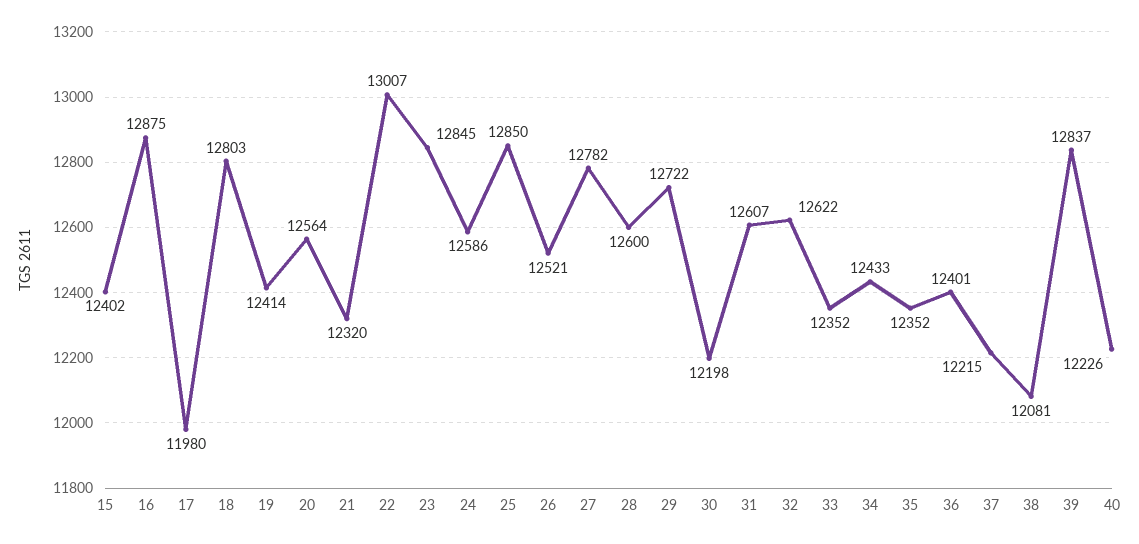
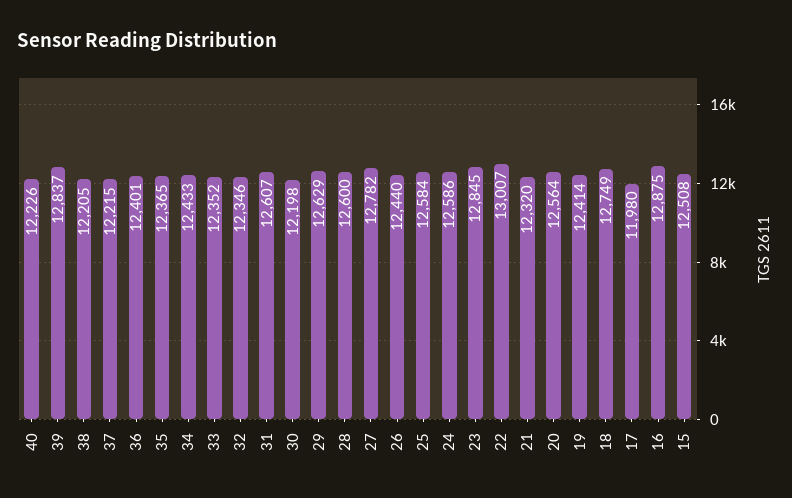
  {
-   "15": 12402,
+   "15": 12508,
    "16": 12875,
    "17": 11980,
-   "18": 12803,
+   "18": 12749,
    "19": 12414,
    "20": 12564,
    "21": 12320,
    "22": 13007,
    "23": 12845,
    "24": 12586,
-   "25": 12850,
+   "25": 12584,
-   "26": 12521,
+   "26": 12440,
    "27": 12782,
    "28": 12600,
-   "29": 12722,
+   "29": 12629,
    "30": 12198,
    "31": 12607,
-   "32": 12622,
+   "32": 12346,
    "33": 12352,
    "34": 12433,
-   "35": 12352,
+   "35": 12365,
    "36": 12401,
    "37": 12215,
-   "38": 12081,
+   "38": 12205,
    "39": 12837,
    "40": 12226
  }

